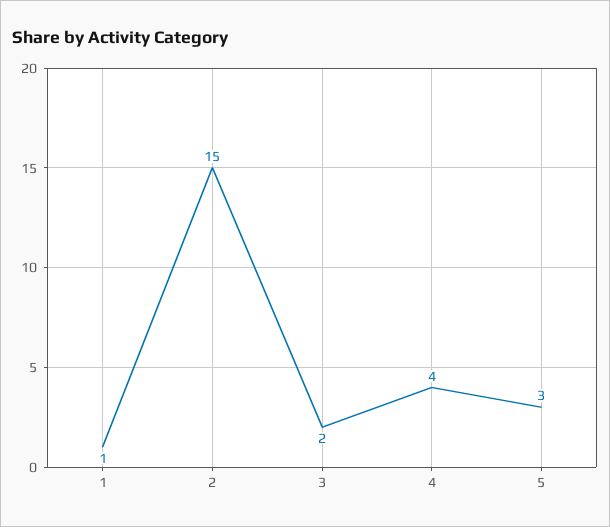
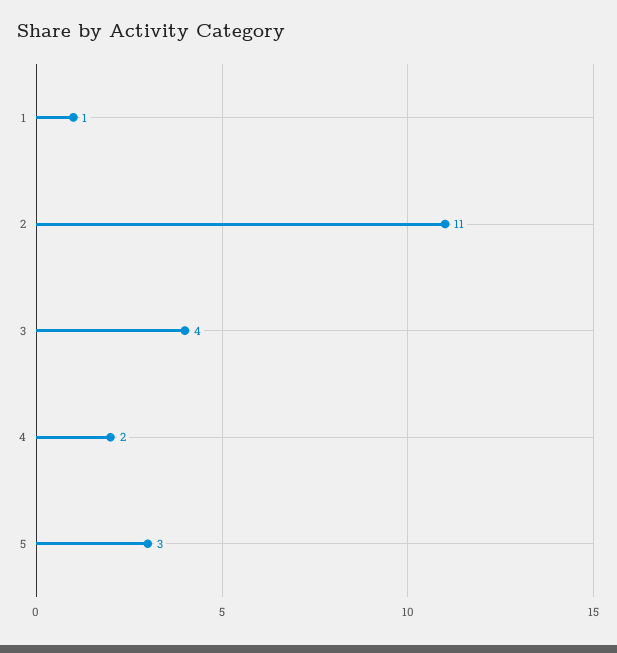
  {
    "1": 1,
-   "2": 15,
+   "2": 11,
-   "3": 2,
+   "3": 4,
-   "4": 4,
+   "4": 2,
    "5": 3
  }

